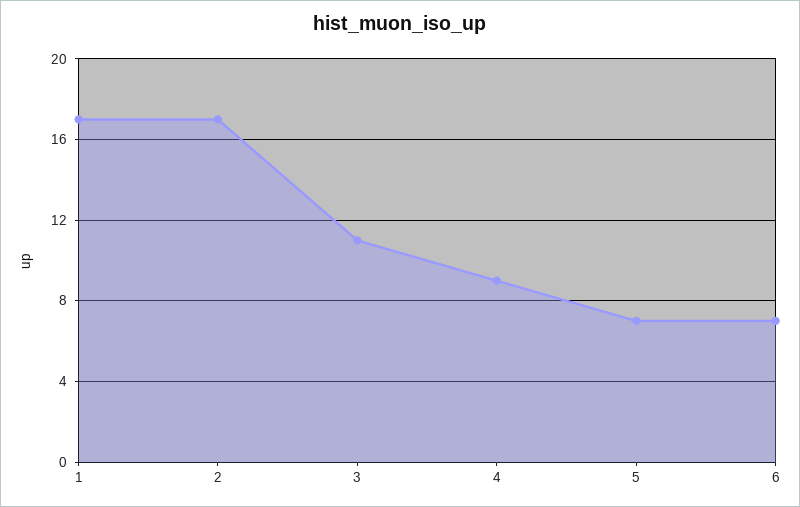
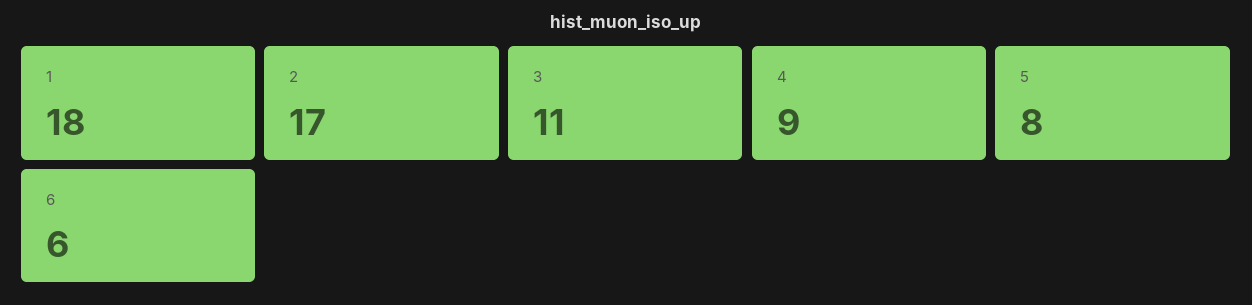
  {
-   "1": 17,
+   "1": 18,
    "2": 17,
    "3": 11,
    "4": 9,
-   "5": 7,
+   "5": 8,
-   "6": 7
+   "6": 6
  }

